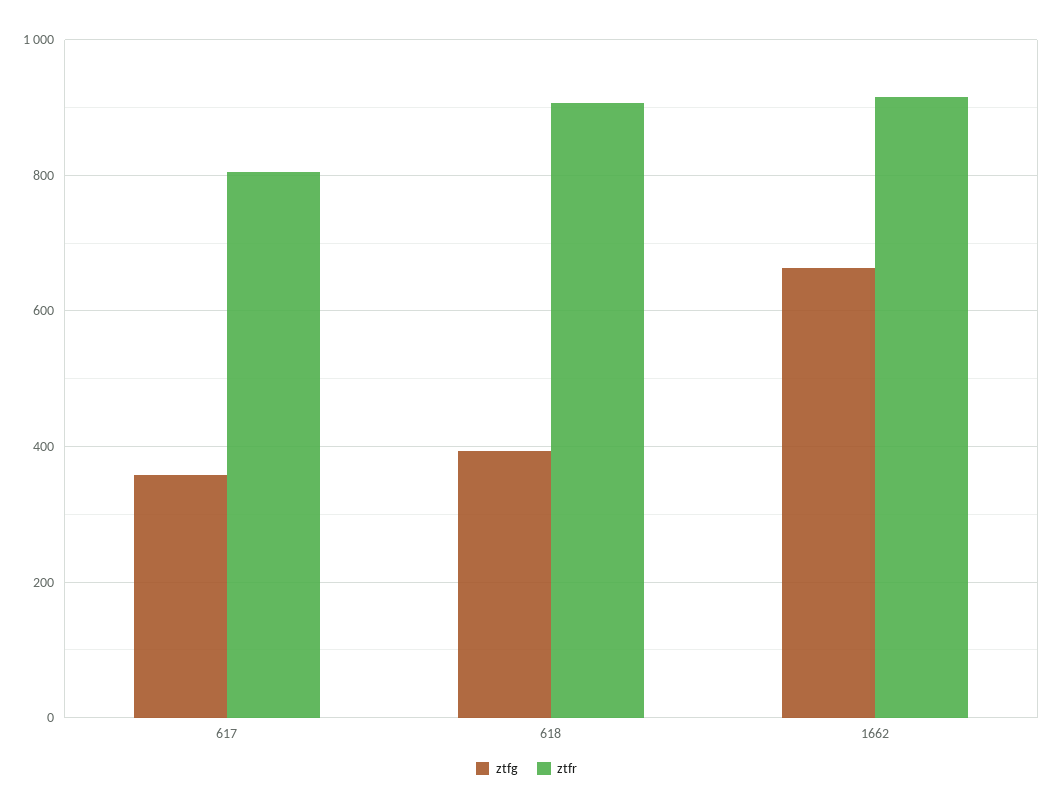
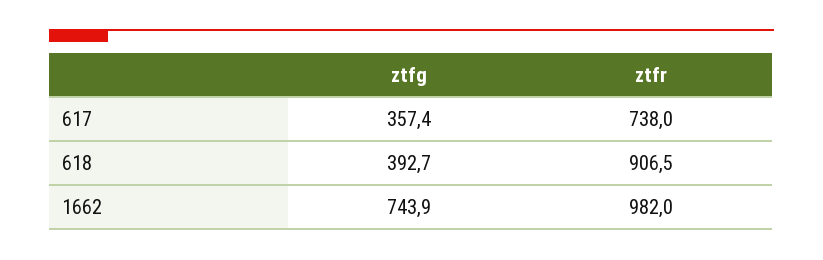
  {
    "ztfg": {
      "617": 357.4,
      "618": 392.7,
-     "1662": 660
+     "1662": 743.9
    },
    "ztfr": {
-     "617": 800,
+     "617": 738,
      "618": 906.5,
-     "1662": 920
+     "1662": 982
    }
  }

